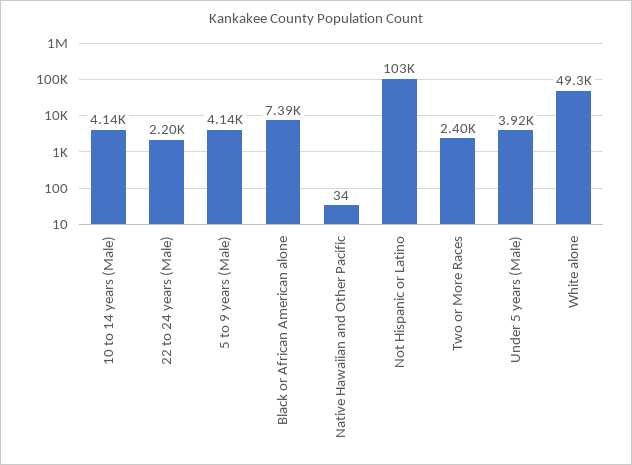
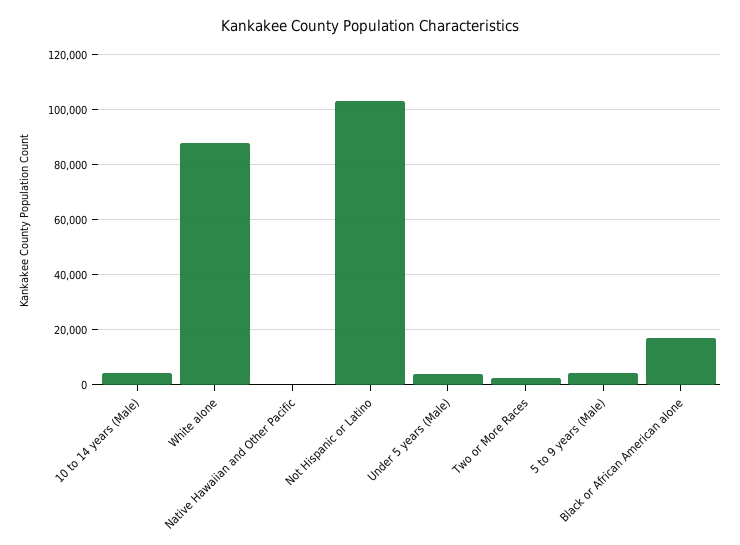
  {
    "10 to 14 years (Male)": 4140,
-   "22 to 24 years (Male)": 2200,
    "5 to 9 years (Male)": 4140,
-   "Black or African American alone": 7390,
+   "Black or African American alone": 17500,
    "Native Hawaiian and Other Pacific": 34,
    "Not Hispanic or Latino": 103000,
    "Two or More Races": 2400,
    "Under 5 years (Male)": 3920,
-   "White alone": 49300
+   "White alone": 87500
  }

